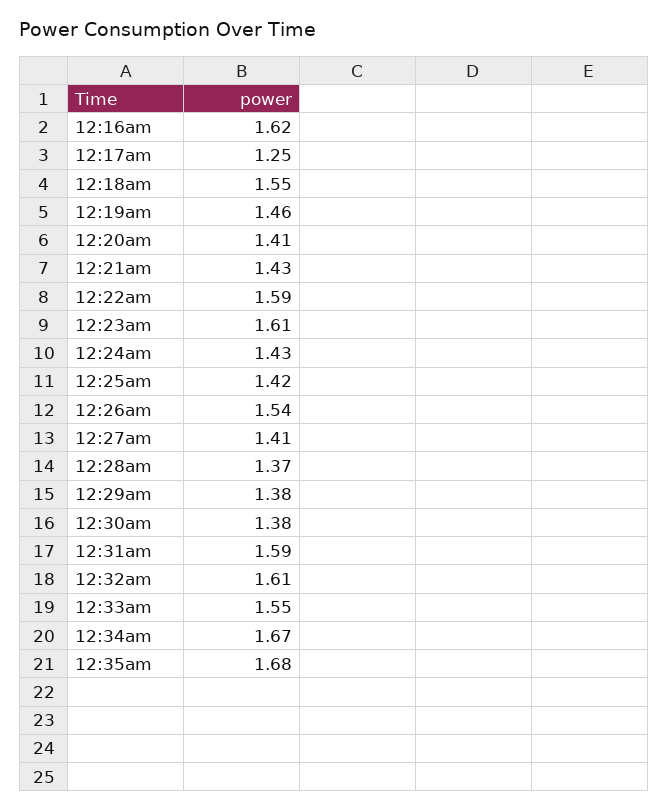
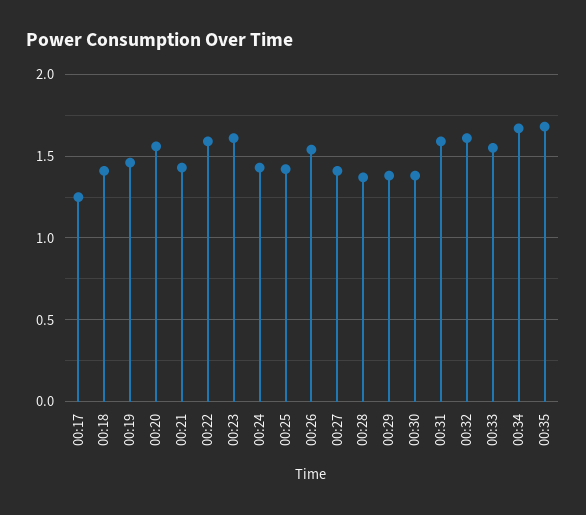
  {
-   "12:16am": 1.62,
    "12:17am": 1.25,
-   "12:18am": 1.55,
+   "12:18am": 1.4,
    "12:19am": 1.46,
-   "12:20am": 1.41,
+   "12:20am": 1.55,
    "12:21am": 1.43,
    "12:22am": 1.59,
    "12:23am": 1.61,
    "12:24am": 1.43,
    "12:25am": 1.42,
    "12:26am": 1.54,
    "12:27am": 1.41,
    "12:28am": 1.37,
    "12:29am": 1.38,
    "12:30am": 1.38,
    "12:31am": 1.59,
    "12:32am": 1.61,
    "12:33am": 1.55,
    "12:34am": 1.67,
    "12:35am": 1.68
  }

